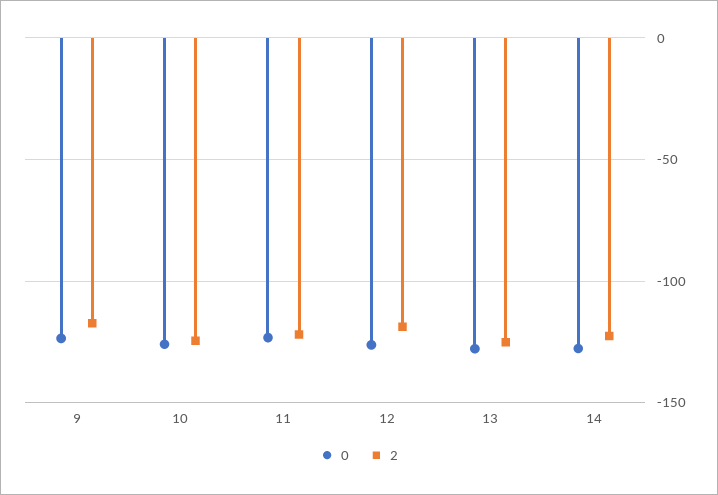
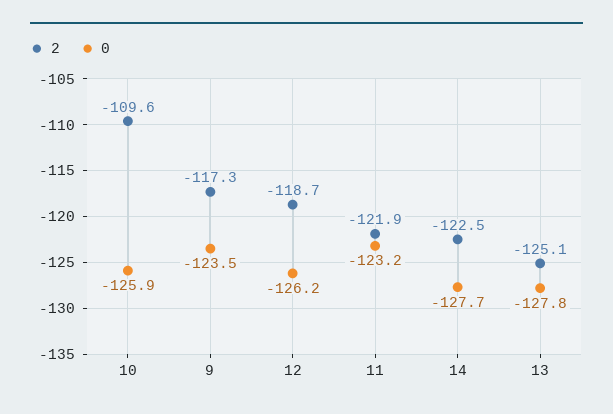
  {
    "0": {
      "9": -123.5,
      "10": -125.9,
      "11": -123.2,
      "12": -126.2,
      "13": -127.8,
      "14": -127.7
    },
    "2": {
      "9": -117.3,
-     "10": -125,
+     "10": -109.6,
      "11": -121.9,
      "12": -118.7,
      "13": -125.1,
      "14": -122.5
    }
  }

